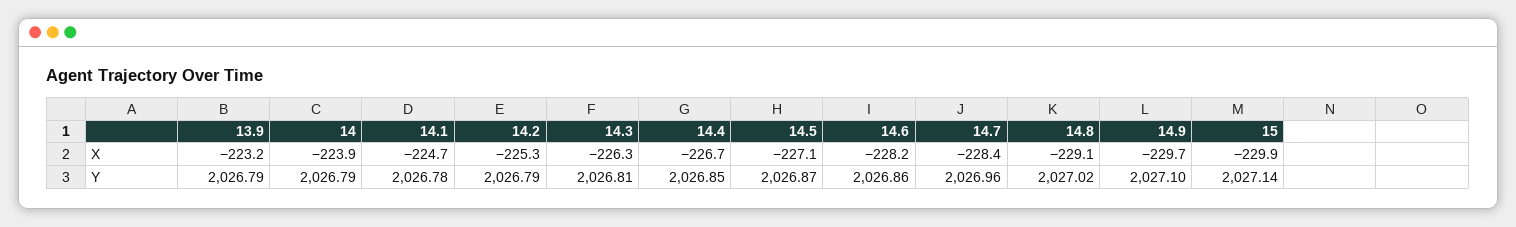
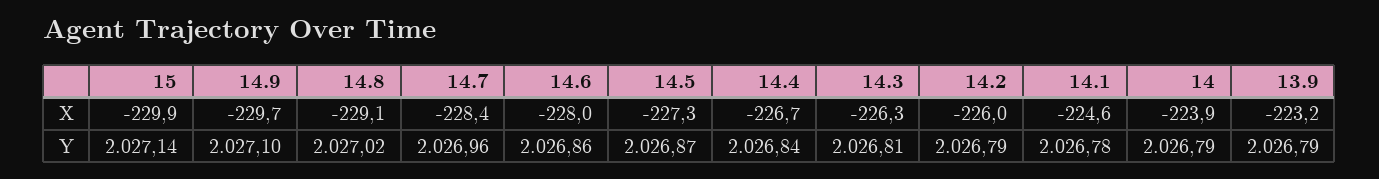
  {
    "13.9": {
      "X": -223.2,
      "Y": 2026.79
    },
    "14": {
      "X": -223.9,
      "Y": 2026.79
    },
    "14.1": {
-     "X": -224.7,
+     "X": -224.6,
      "Y": 2026.78
    },
    "14.2": {
-     "X": -225.3,
+     "X": -226,
      "Y": 2026.79
    },
    "14.3": {
      "X": -226.3,
      "Y": 2026.81
    },
    "14.4": {
      "X": -226.7,
-     "Y": 2026.85
+     "Y": 2026.84
    },
    "14.5": {
-     "X": -227.1,
+     "X": -227.3,
      "Y": 2026.87
    },
    "14.6": {
-     "X": -228.2,
+     "X": -228,
      "Y": 2026.86
    },
    "14.7": {
      "X": -228.4,
      "Y": 2026.96
    },
    "14.8": {
      "X": -229.1,
      "Y": 2027.02
    },
    "14.9": {
      "X": -229.7,
      "Y": 2027.1
    },
    "15": {
      "X": -229.9,
      "Y": 2027.14
    }
  }

